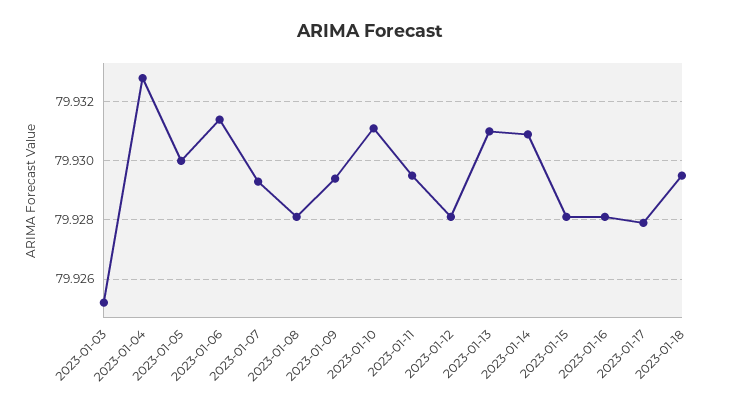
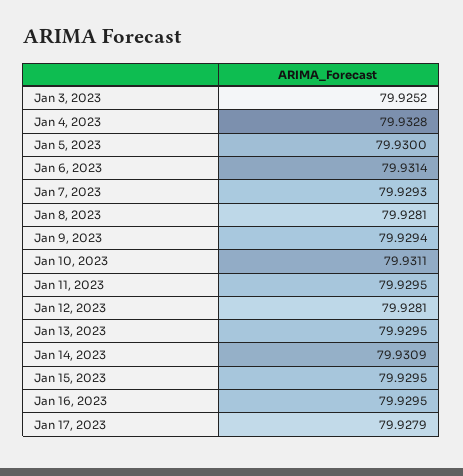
  {
    "2023-01-03": 79.9252,
    "2023-01-04": 79.9328,
    "2023-01-05": 79.93,
    "2023-01-06": 79.9314,
    "2023-01-07": 79.9293,
    "2023-01-08": 79.9281,
    "2023-01-09": 79.9294,
    "2023-01-10": 79.9311,
    "2023-01-11": 79.9295,
    "2023-01-12": 79.9281,
-   "2023-01-13": 79.931,
+   "2023-01-13": 79.9295,
    "2023-01-14": 79.9309,
-   "2023-01-15": 79.928,
+   "2023-01-15": 79.9295,
-   "2023-01-16": 79.928,
+   "2023-01-16": 79.9295,
-   "2023-01-17": 79.9279,
+   "2023-01-17": 79.9279
-   "2023-01-18": 79.9295
  }

